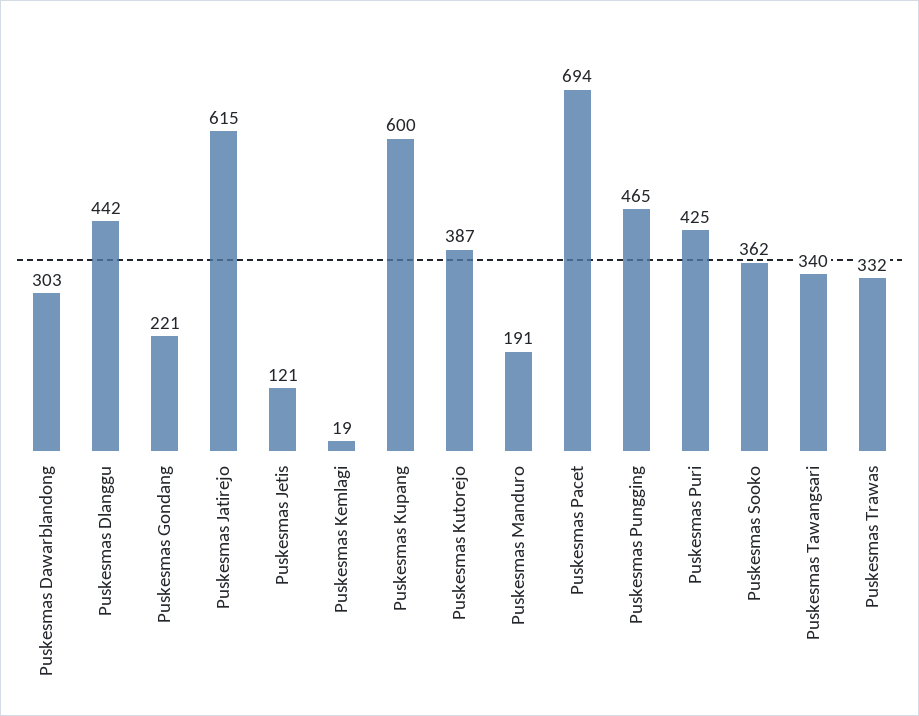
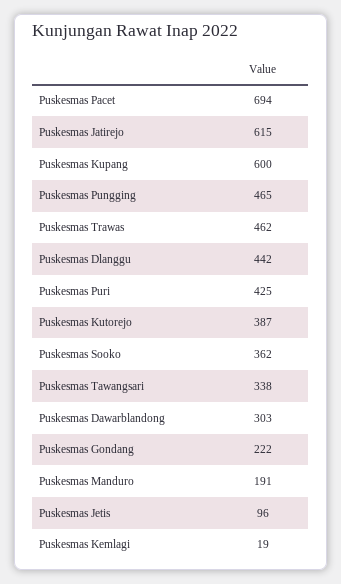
  {
    "Puskesmas Dawarblandong": 303,
    "Puskesmas Dlanggu": 442,
-   "Puskesmas Gondang": 221,
+   "Puskesmas Gondang": 222,
    "Puskesmas Jatirejo": 615,
-   "Puskesmas Jetis": 121,
+   "Puskesmas Jetis": 96,
    "Puskesmas Kemlagi": 19,
    "Puskesmas Kupang": 600,
    "Puskesmas Kutorejo": 387,
    "Puskesmas Manduro": 191,
    "Puskesmas Pacet": 694,
    "Puskesmas Pungging": 465,
    "Puskesmas Puri": 425,
    "Puskesmas Sooko": 362,
-   "Puskesmas Tawangsari": 340,
+   "Puskesmas Tawangsari": 338,
-   "Puskesmas Trawas": 332
+   "Puskesmas Trawas": 462
  }

